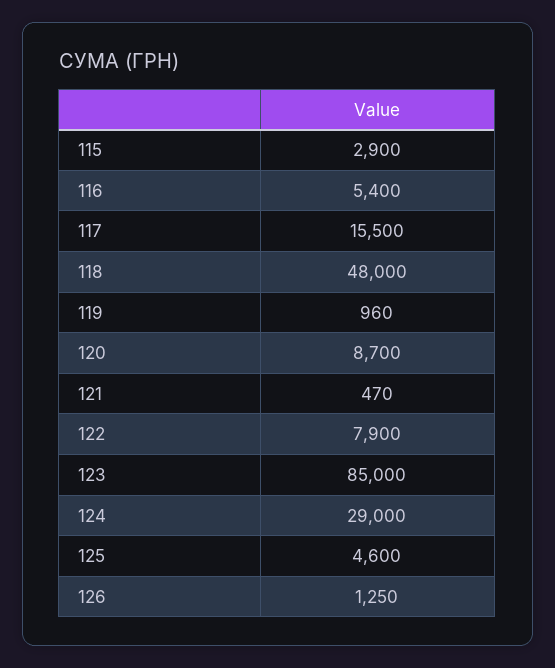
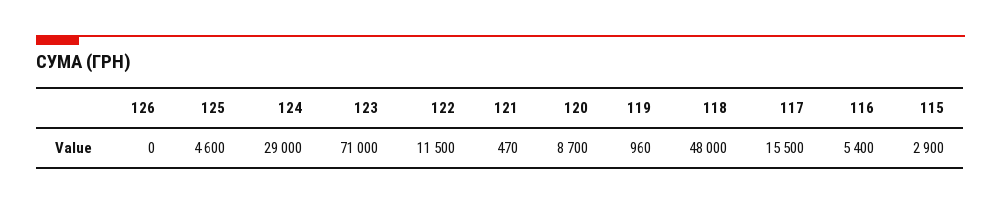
  {
    "115": 2900,
    "116": 5400,
    "117": 15500,
    "118": 48000,
    "119": 960,
    "120": 8700,
    "121": 470,
-   "122": 7900,
+   "122": 11500,
-   "123": 85000,
+   "123": 71000,
    "124": 29000,
    "125": 4600,
-   "126": 1250
+   "126": 0
  }

